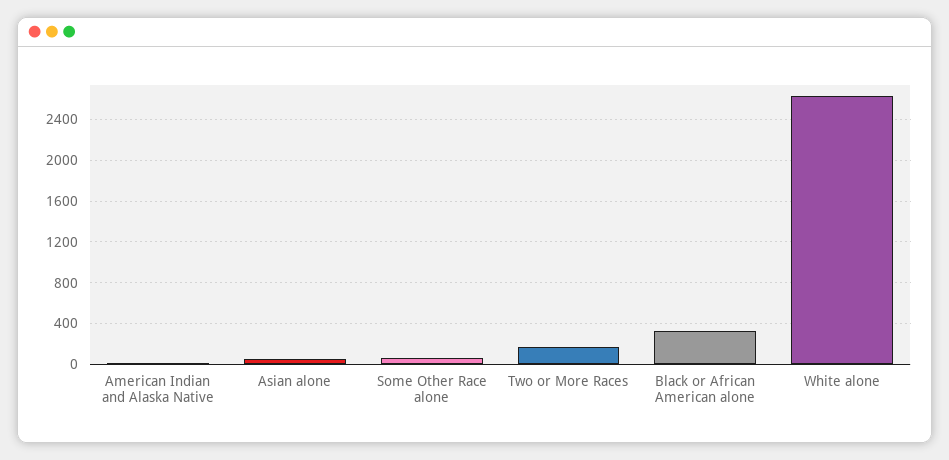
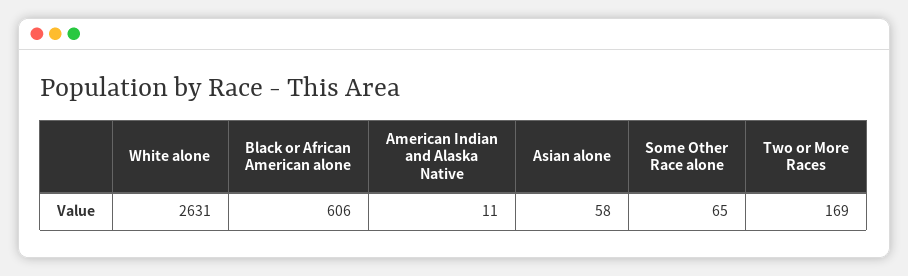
  {
    "American Indian and Alaska Native": 11,
    "Asian alone": 58,
    "Some Other Race alone": 65,
    "Two or More Races": 169,
-   "Black or African American alone": 300,
+   "Black or African American alone": 606,
    "White alone": 2631
  }

